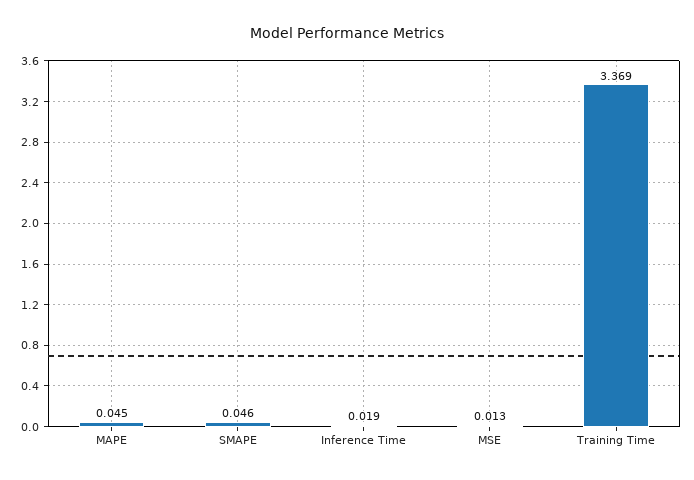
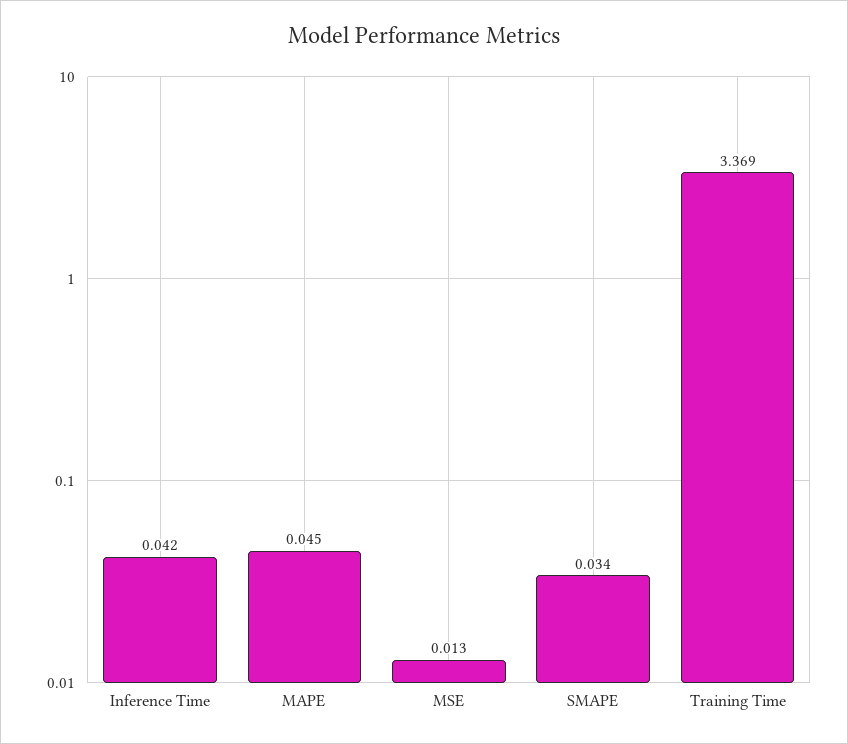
  {
    "MAPE": 0.045,
-   "SMAPE": 0.046,
+   "SMAPE": 0.034,
-   "Inference Time": 0.019,
+   "Inference Time": 0.042,
    "MSE": 0.013,
    "Training Time": 3.369
  }

